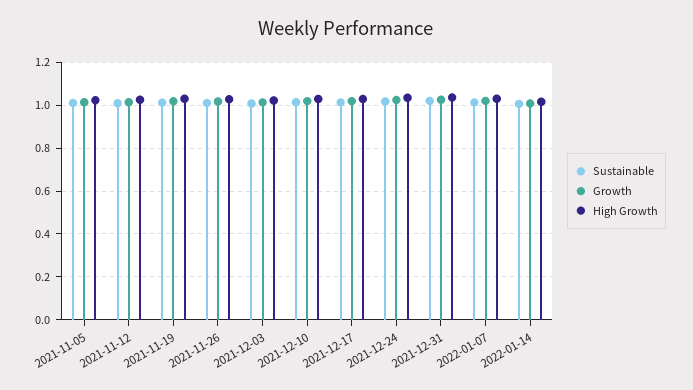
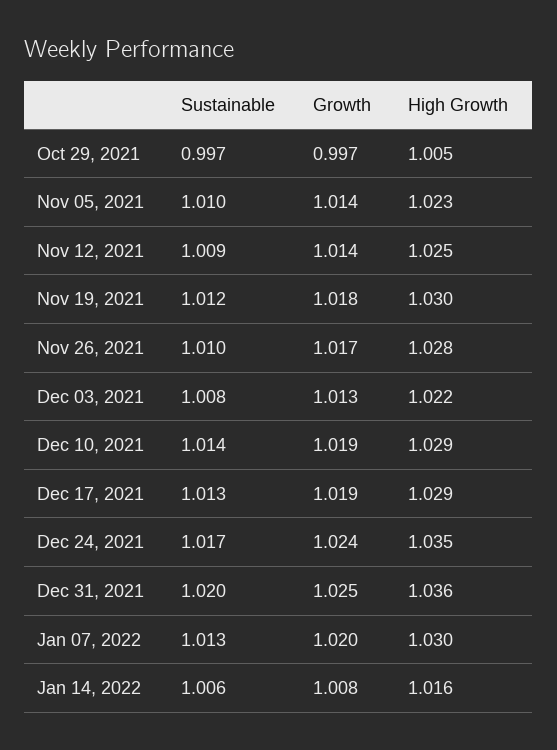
  {
    "Sustainable": {
      "2021-11-05": 1.01,
      "2021-11-12": 1.009,
      "2021-11-19": 1.012,
      "2021-11-26": 1.01,
      "2021-12-03": 1.008,
      "2021-12-10": 1.014,
      "2021-12-17": 1.013,
      "2021-12-24": 1.017,
      "2021-12-31": 1.02,
      "2022-01-07": 1.013,
-     "2022-01-14": 1.006
+     "2022-01-14": 1.006,
+     "Oct 29, 2021": 0.997
    },
    "Growth": {
      "2021-11-05": 1.014,
      "2021-11-12": 1.014,
      "2021-11-19": 1.018,
      "2021-11-26": 1.017,
      "2021-12-03": 1.013,
      "2021-12-10": 1.019,
      "2021-12-17": 1.019,
      "2021-12-24": 1.024,
      "2021-12-31": 1.025,
      "2022-01-07": 1.02,
-     "2022-01-14": 1.008
+     "2022-01-14": 1.008,
+     "Oct 29, 2021": 0.997
    },
    "High Growth": {
      "2021-11-05": 1.023,
      "2021-11-12": 1.025,
      "2021-11-19": 1.03,
      "2021-11-26": 1.028,
      "2021-12-03": 1.022,
      "2021-12-10": 1.029,
      "2021-12-17": 1.029,
      "2021-12-24": 1.035,
      "2021-12-31": 1.036,
      "2022-01-07": 1.03,
-     "2022-01-14": 1.016
+     "2022-01-14": 1.016,
+     "Oct 29, 2021": 1.005
    }
  }

